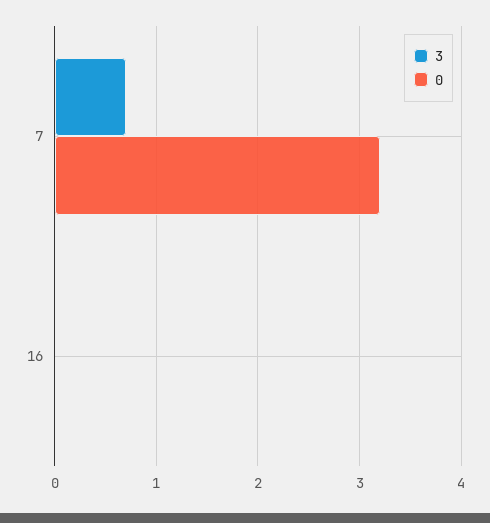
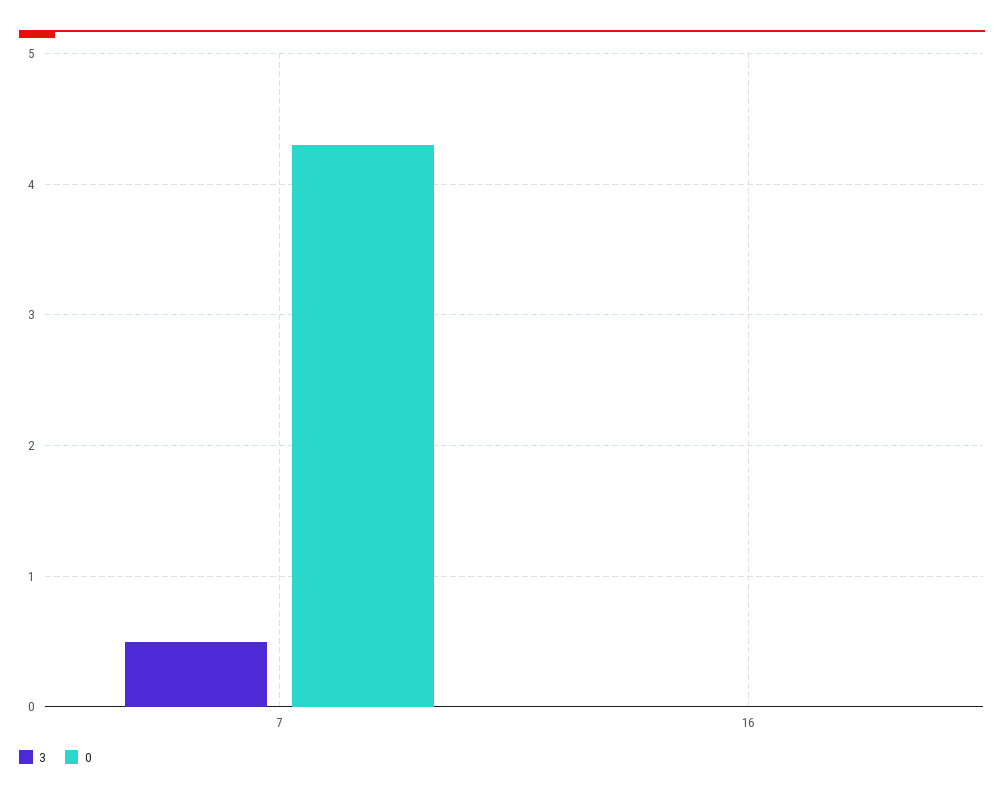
  {
    "3": {
-     "7": 0.7,
+     "7": 0.5,
      "16": 0
    },
    "0": {
-     "7": 3.2,
+     "7": 4.3,
      "16": 0
    }
  }

